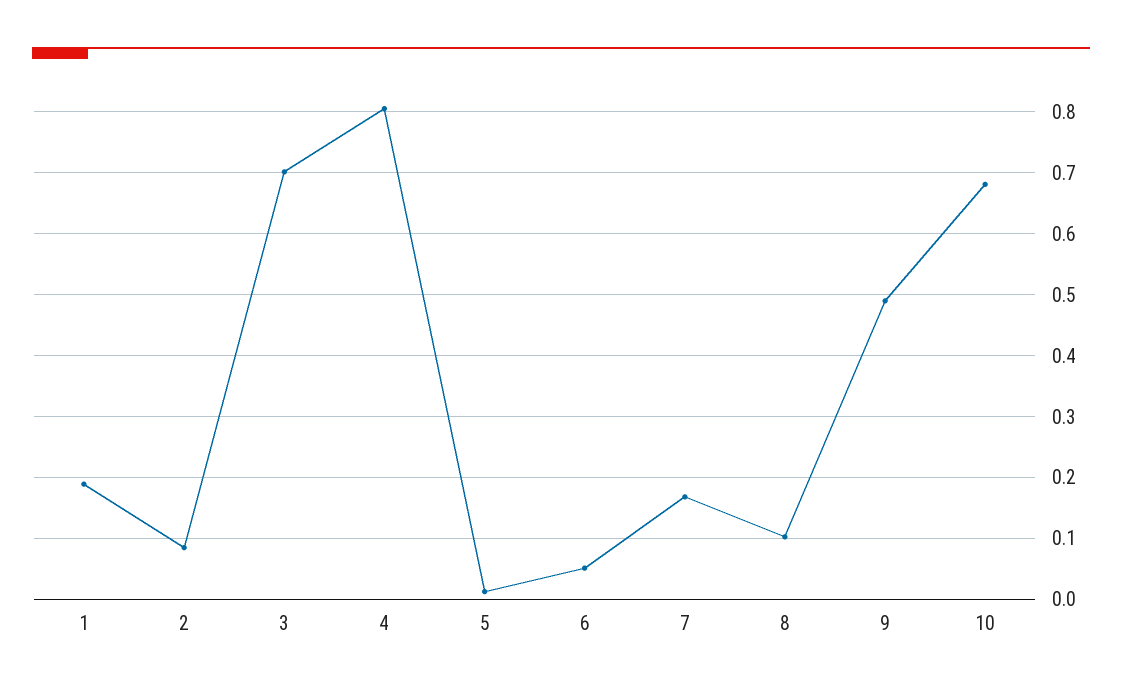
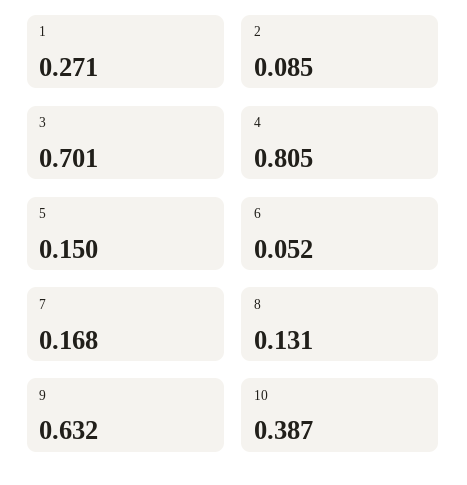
  {
-   "1": 0.19,
+   "1": 0.271,
    "2": 0.085,
    "3": 0.701,
    "4": 0.805,
-   "5": 0.01,
+   "5": 0.15,
    "6": 0.052,
    "7": 0.168,
-   "8": 0.1,
+   "8": 0.131,
-   "9": 0.49,
+   "9": 0.632,
-   "10": 0.68
+   "10": 0.387
  }

